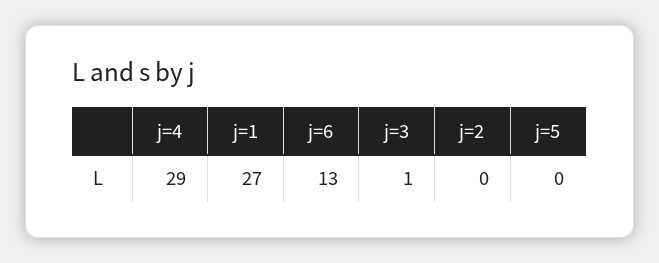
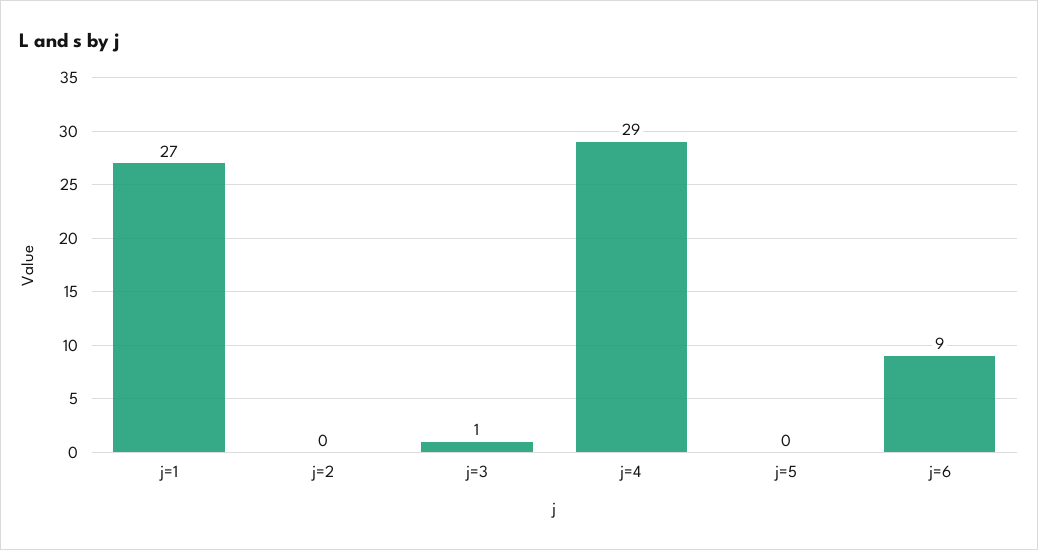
  {
    "j=4": 29,
    "j=1": 27,
-   "j=6": 13,
+   "j=6": 9,
    "j=3": 1,
    "j=2": 0,
    "j=5": 0
  }

